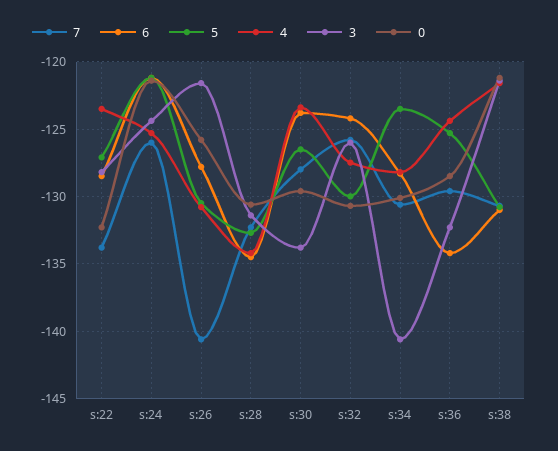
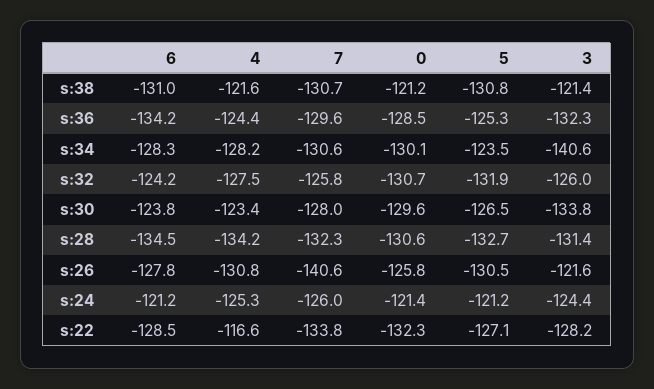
  {
    "7": {
      "s:22": -133.8,
      "s:24": -126,
      "s:26": -140.6,
      "s:28": -132.3,
      "s:30": -128,
      "s:32": -125.8,
      "s:34": -130.6,
      "s:36": -129.6,
      "s:38": -130.7
    },
    "6": {
      "s:22": -128.5,
      "s:24": -121.2,
      "s:26": -127.8,
      "s:28": -134.5,
      "s:30": -123.8,
      "s:32": -124.2,
      "s:34": -128.3,
      "s:36": -134.2,
      "s:38": -131
    },
    "5": {
      "s:22": -127.1,
      "s:24": -121.2,
      "s:26": -130.5,
      "s:28": -132.7,
      "s:30": -126.5,
-     "s:32": -130,
+     "s:32": -131.9,
      "s:34": -123.5,
      "s:36": -125.3,
      "s:38": -130.8
    },
    "4": {
-     "s:22": -123.5,
+     "s:22": -116.6,
      "s:24": -125.3,
      "s:26": -130.8,
      "s:28": -134.2,
      "s:30": -123.4,
      "s:32": -127.5,
      "s:34": -128.2,
      "s:36": -124.4,
      "s:38": -121.6
    },
    "3": {
      "s:22": -128.2,
      "s:24": -124.4,
      "s:26": -121.6,
      "s:28": -131.4,
      "s:30": -133.8,
      "s:32": -126,
      "s:34": -140.6,
      "s:36": -132.3,
      "s:38": -121.4
    },
    "0": {
      "s:22": -132.3,
      "s:24": -121.4,
      "s:26": -125.8,
      "s:28": -130.6,
      "s:30": -129.6,
      "s:32": -130.7,
      "s:34": -130.1,
      "s:36": -128.5,
      "s:38": -121.2
    }
  }

